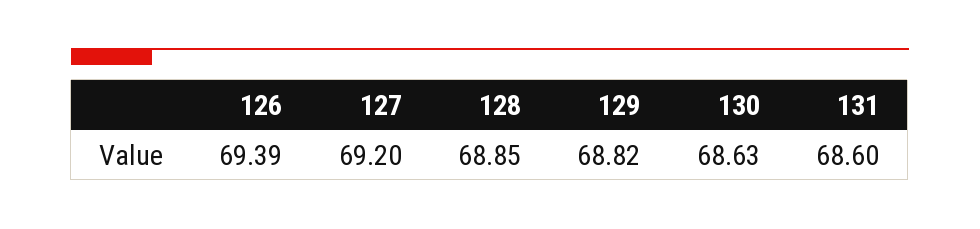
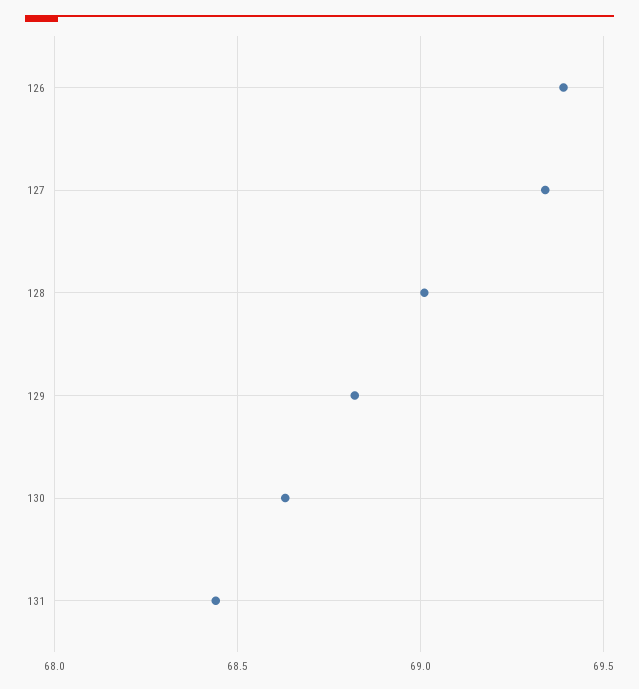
  {
    "126": 69.39,
-   "127": 69.2,
+   "127": 69.35,
-   "128": 68.85,
+   "128": 69,
    "129": 68.82,
    "130": 68.63,
-   "131": 68.6
+   "131": 68.45
  }

